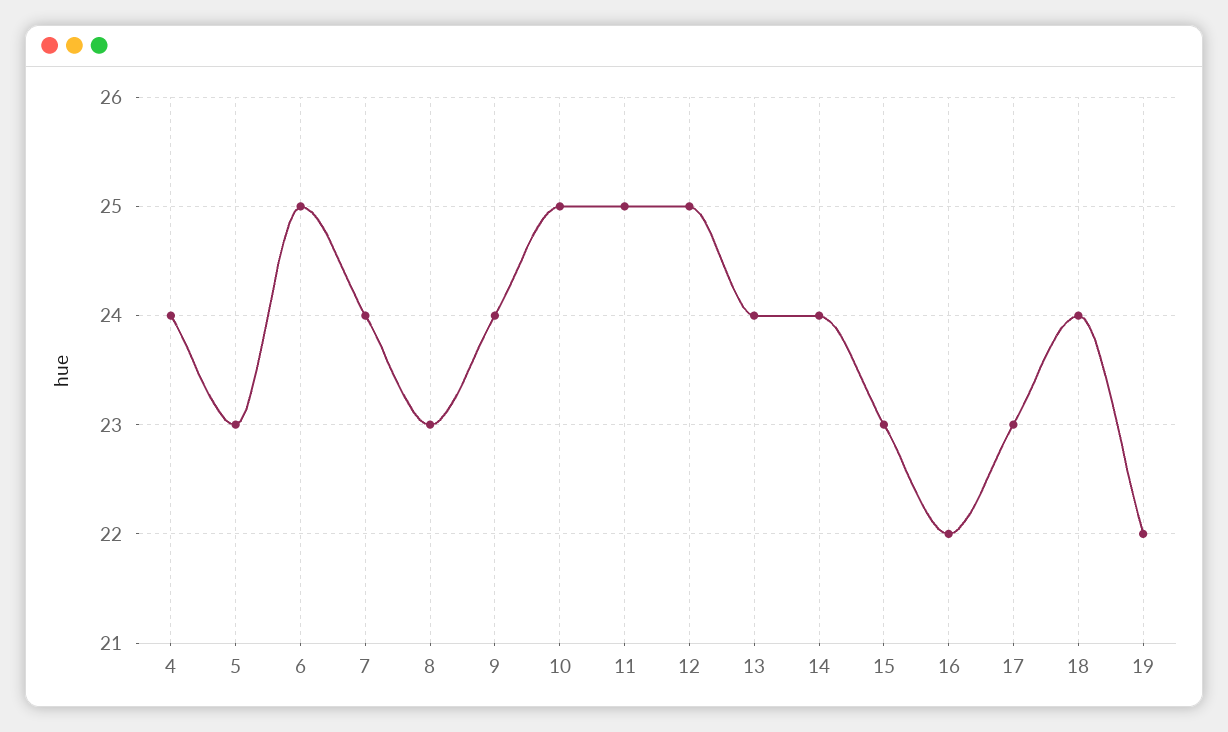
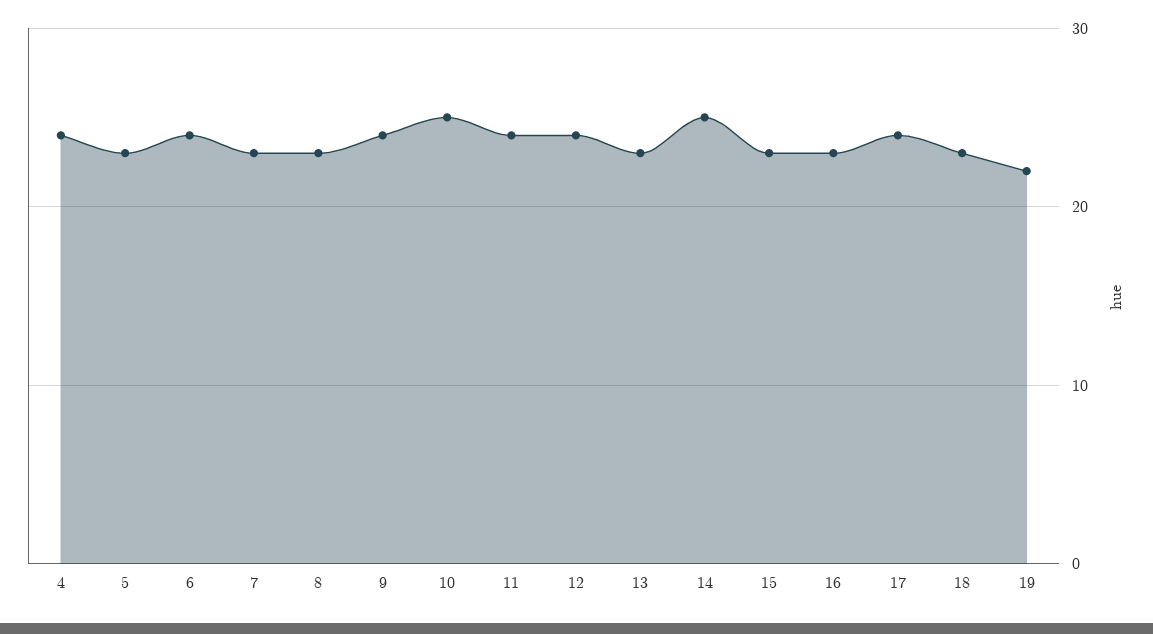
  {
    "4": 24,
    "5": 23,
-   "6": 25,
+   "6": 24,
-   "7": 24,
+   "7": 23,
    "8": 23,
    "9": 24,
    "10": 25,
-   "11": 25,
+   "11": 24,
-   "12": 25,
+   "12": 24,
-   "13": 24,
+   "13": 23,
-   "14": 24,
+   "14": 25,
    "15": 23,
-   "16": 22,
+   "16": 23,
-   "17": 23,
+   "17": 24,
-   "18": 24,
+   "18": 23,
    "19": 22
  }

